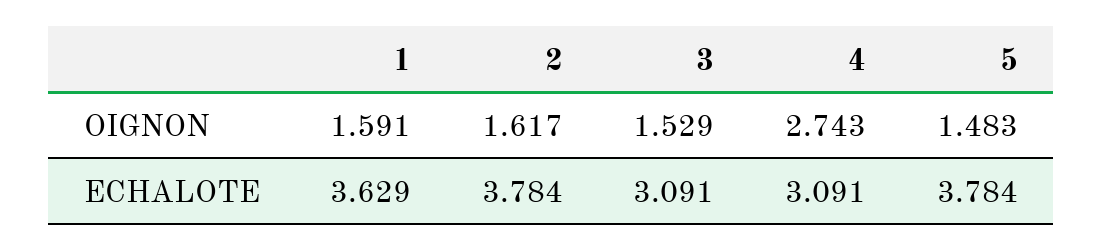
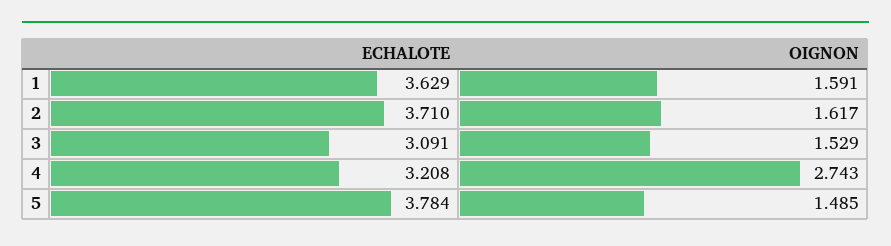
  {
    "1": {
      "OIGNON": 1.591,
      "ECHALOTE": 3.629
    },
    "2": {
      "OIGNON": 1.617,
-     "ECHALOTE": 3.784
+     "ECHALOTE": 3.71
    },
    "3": {
      "OIGNON": 1.529,
      "ECHALOTE": 3.091
    },
    "4": {
      "OIGNON": 2.743,
-     "ECHALOTE": 3.091
+     "ECHALOTE": 3.208
    },
    "5": {
-     "OIGNON": 1.483,
+     "OIGNON": 1.485,
      "ECHALOTE": 3.784
    }
  }

